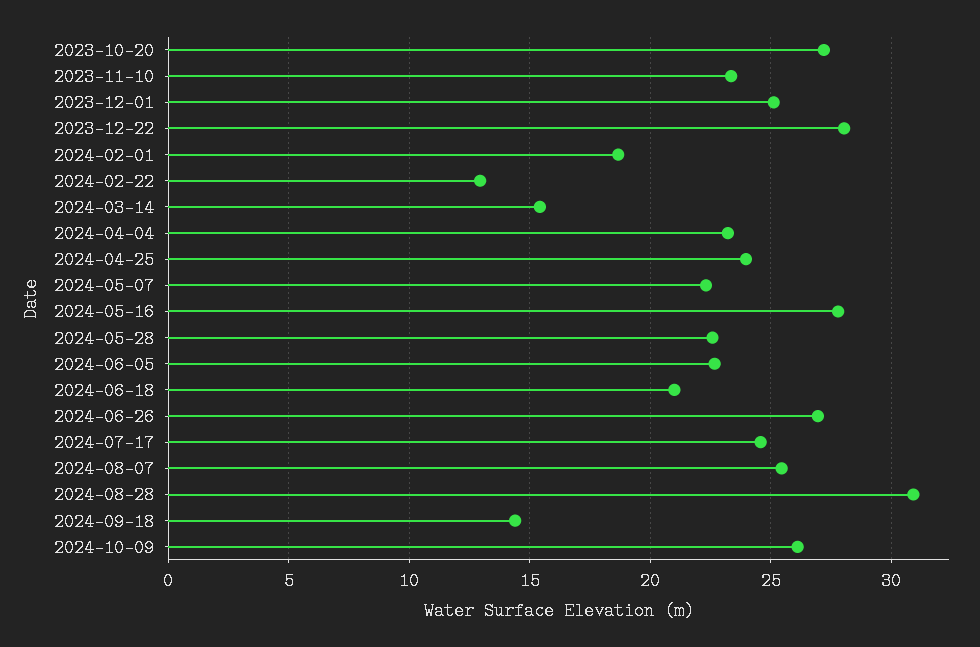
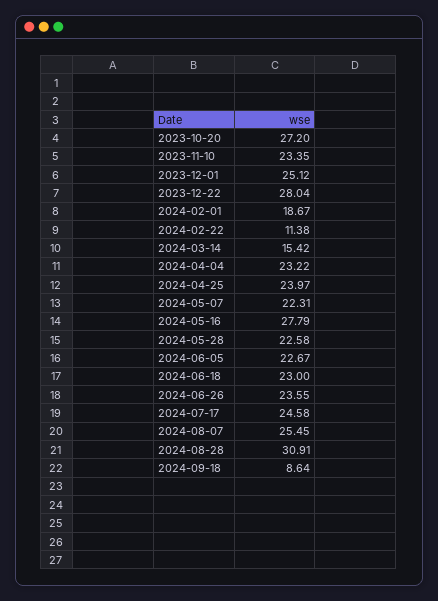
  {
    "2023-10-20": 27.2,
    "2023-11-10": 23.35,
    "2023-12-01": 25.12,
    "2023-12-22": 28.04,
    "2024-02-01": 18.67,
-   "2024-02-22": 13,
+   "2024-02-22": 11.38,
    "2024-03-14": 15.42,
    "2024-04-04": 23.22,
    "2024-04-25": 23.97,
    "2024-05-07": 22.31,
    "2024-05-16": 27.79,
    "2024-05-28": 22.58,
    "2024-06-05": 22.67,
-   "2024-06-18": 21,
+   "2024-06-18": 23,
-   "2024-06-26": 27,
+   "2024-06-26": 23.55,
    "2024-07-17": 24.58,
    "2024-08-07": 25.45,
    "2024-08-28": 30.91,
-   "2024-09-18": 14.5,
+   "2024-09-18": 8.64
-   "2024-10-09": 26
  }

